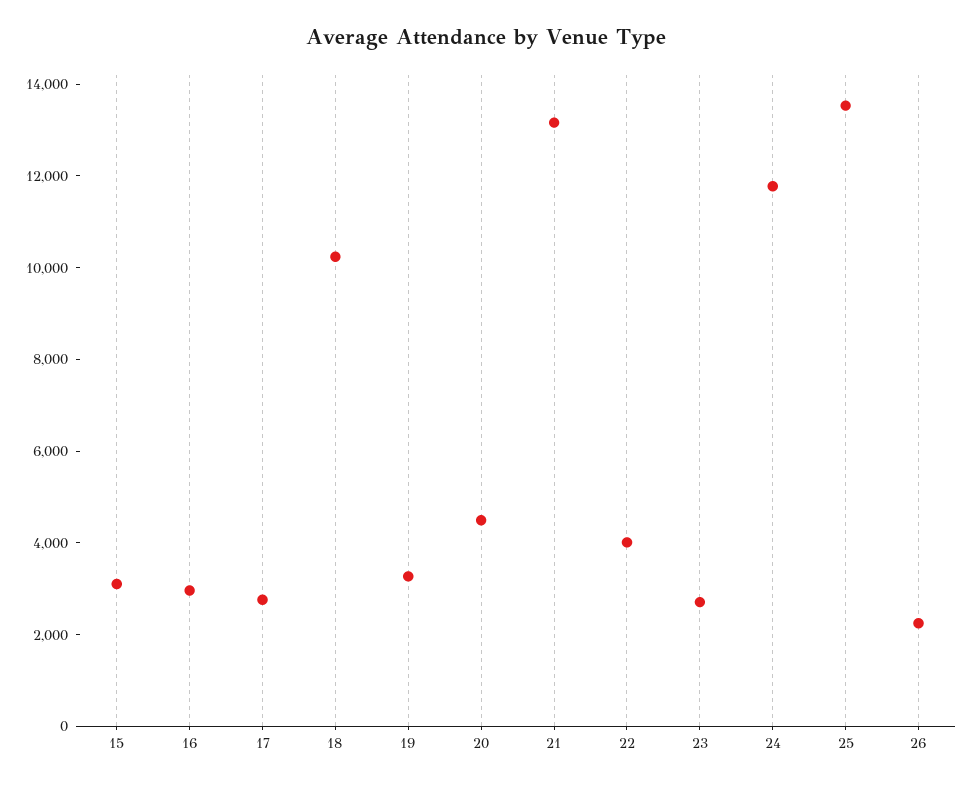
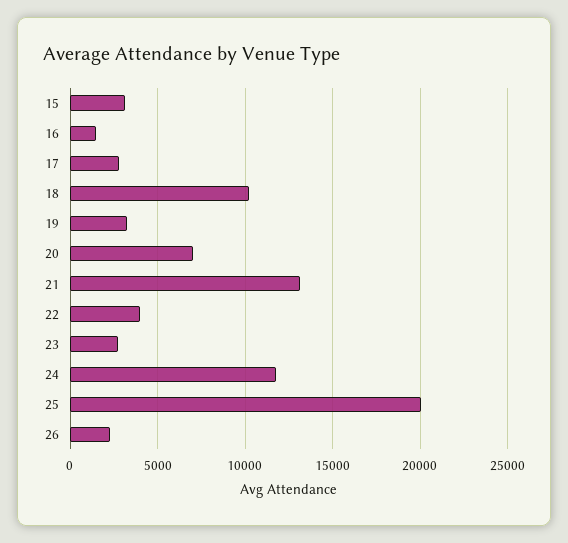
  {
    "15": 3000,
-   "16": 3000,
+   "16": 1500,
    "17": 3000,
    "18": 10000,
    "19": 3500,
-   "20": 4500,
+   "20": 7000,
    "21": 13000,
    "22": 4000,
    "23": 2500,
    "24": 12000,
-   "25": 13500,
+   "25": 20000,
    "26": 2000
  }

